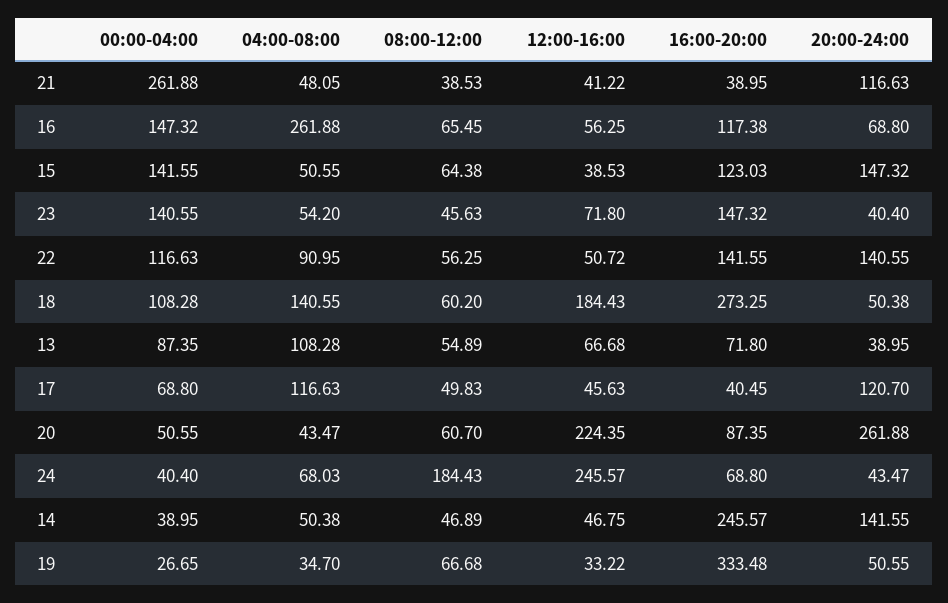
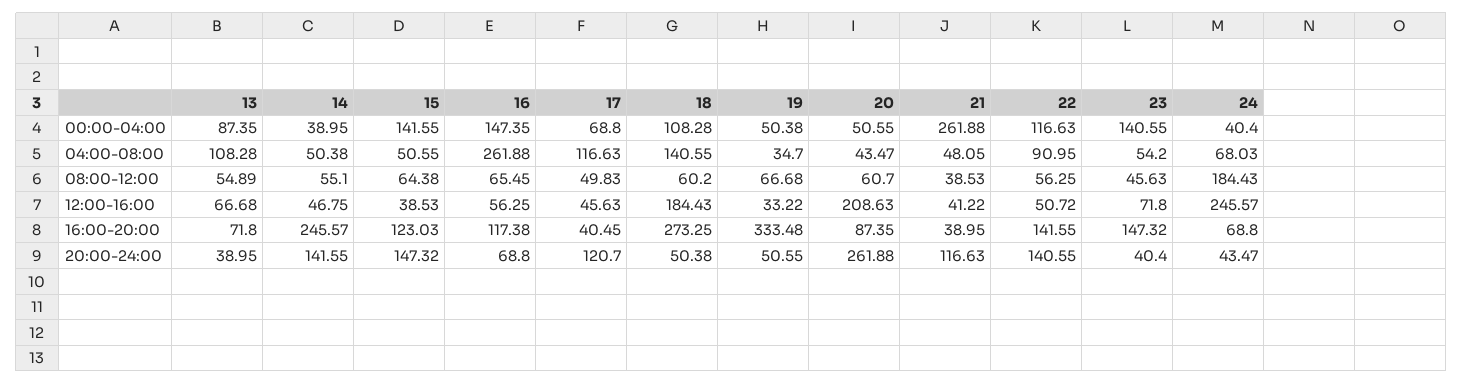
  {
    "00:00-04:00": {
      "21": 261.88,
-     "16": 147.32,
+     "16": 147.35,
      "15": 141.55,
      "23": 140.55,
      "22": 116.63,
      "18": 108.28,
      "13": 87.35,
      "17": 68.8,
      "20": 50.55,
      "24": 40.4,
      "14": 38.95,
-     "19": 26.65
+     "19": 50.38
    },
    "04:00-08:00": {
      "21": 48.05,
      "16": 261.88,
      "15": 50.55,
      "23": 54.2,
      "22": 90.95,
      "18": 140.55,
      "13": 108.28,
      "17": 116.63,
      "20": 43.47,
      "24": 68.03,
      "14": 50.38,
      "19": 34.7
    },
    "08:00-12:00": {
      "21": 38.53,
      "16": 65.45,
      "15": 64.38,
      "23": 45.63,
      "22": 56.25,
      "18": 60.2,
      "13": 54.89,
      "17": 49.83,
      "20": 60.7,
      "24": 184.43,
-     "14": 46.89,
+     "14": 55.1,
      "19": 66.68
    },
    "12:00-16:00": {
      "21": 41.22,
      "16": 56.25,
      "15": 38.53,
      "23": 71.8,
      "22": 50.72,
      "18": 184.43,
      "13": 66.68,
      "17": 45.63,
-     "20": 224.35,
+     "20": 208.63,
      "24": 245.57,
      "14": 46.75,
      "19": 33.22
    },
    "16:00-20:00": {
      "21": 38.95,
      "16": 117.38,
      "15": 123.03,
      "23": 147.32,
      "22": 141.55,
      "18": 273.25,
      "13": 71.8,
      "17": 40.45,
      "20": 87.35,
      "24": 68.8,
      "14": 245.57,
      "19": 333.48
    },
    "20:00-24:00": {
      "21": 116.63,
      "16": 68.8,
      "15": 147.32,
      "23": 40.4,
      "22": 140.55,
      "18": 50.38,
      "13": 38.95,
      "17": 120.7,
      "20": 261.88,
      "24": 43.47,
      "14": 141.55,
      "19": 50.55
    }
  }

